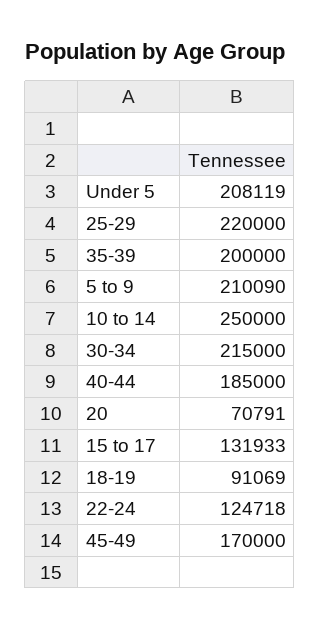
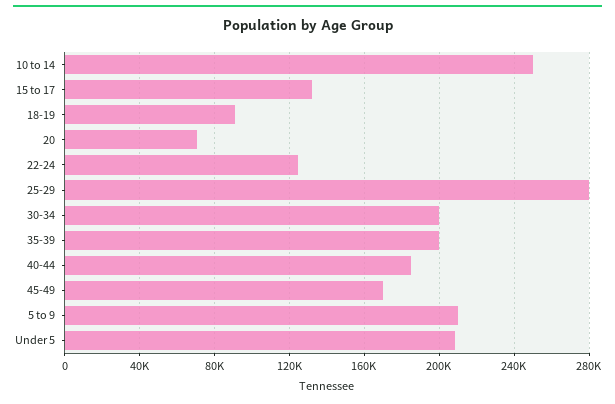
  {
    "Under 5": 208119,
-   "25-29": 220000,
+   "25-29": 280000,
    "35-39": 200000,
    "5 to 9": 210090,
    "10 to 14": 250000,
-   "30-34": 215000,
+   "30-34": 200000,
    "40-44": 185000,
    "20": 70791,
    "15 to 17": 131933,
    "18-19": 91069,
    "22-24": 124718,
    "45-49": 170000
  }

